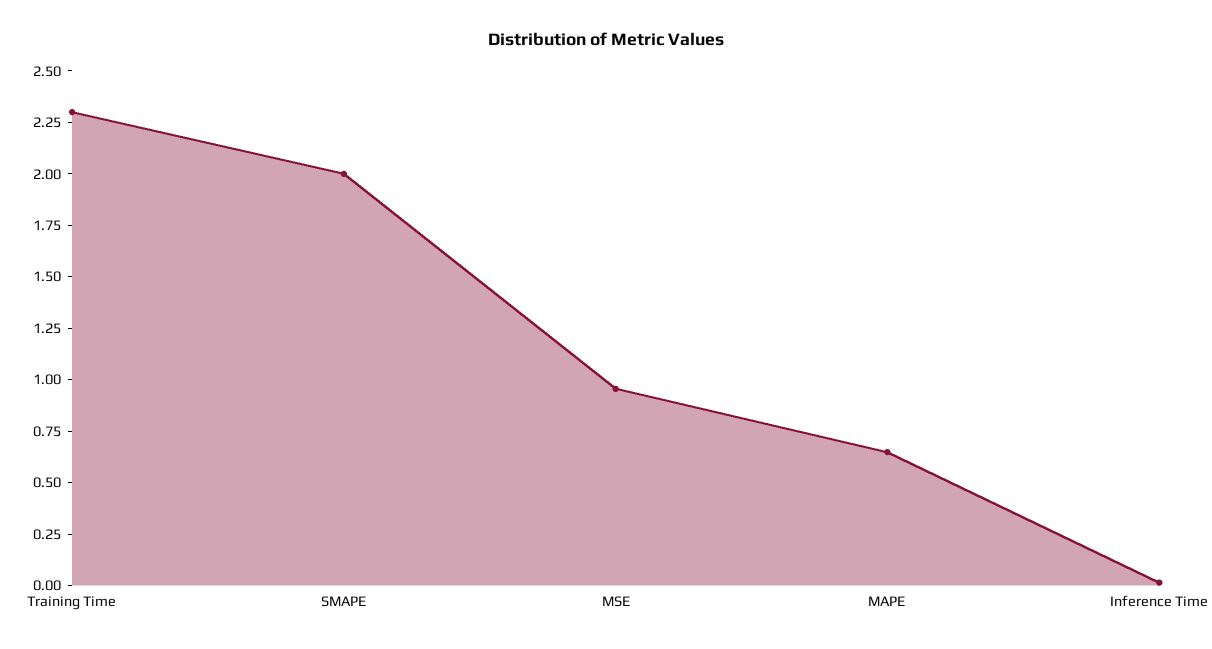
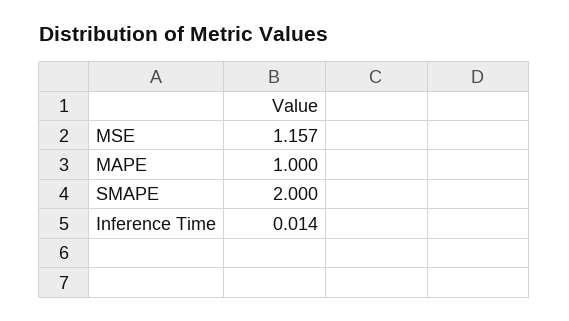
  {
-   "Training Time": 2.3,
    "SMAPE": 2,
-   "MSE": 0.95,
+   "MSE": 1.157,
-   "MAPE": 0.65,
+   "MAPE": 1,
    "Inference Time": 0.014
  }

